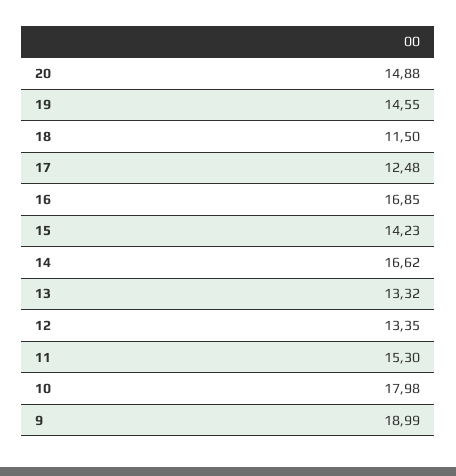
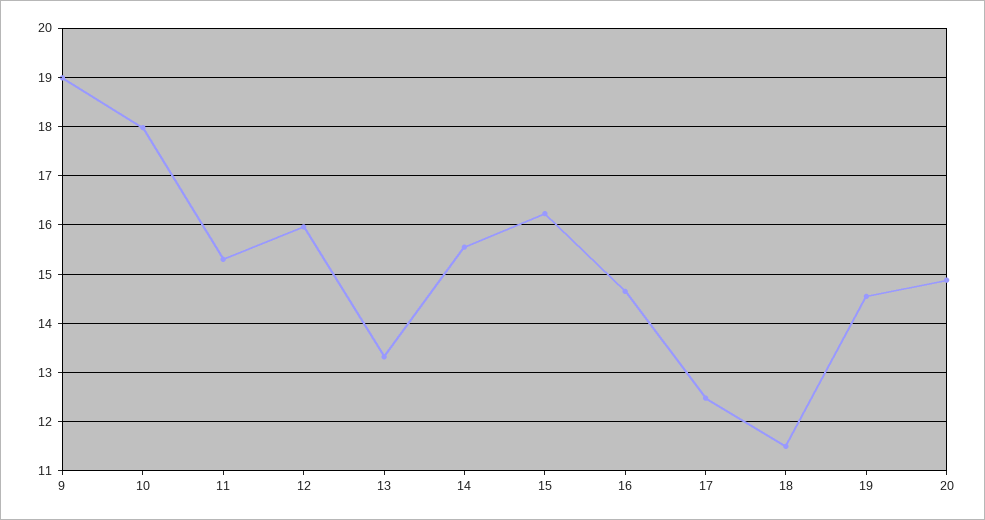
  {
    "20": 14.88,
    "19": 14.55,
    "18": 11.5,
    "17": 12.48,
-   "16": 16.85,
+   "16": 14.6,
-   "15": 14.23,
+   "15": 16.2,
-   "14": 16.62,
+   "14": 15.6,
    "13": 13.32,
-   "12": 13.35,
+   "12": 16,
    "11": 15.3,
    "10": 17.98,
    "9": 18.99
  }

